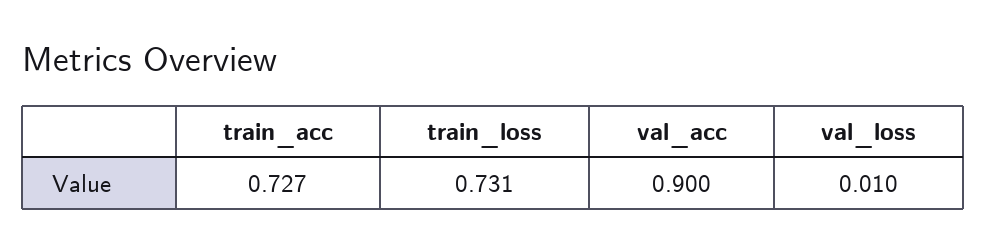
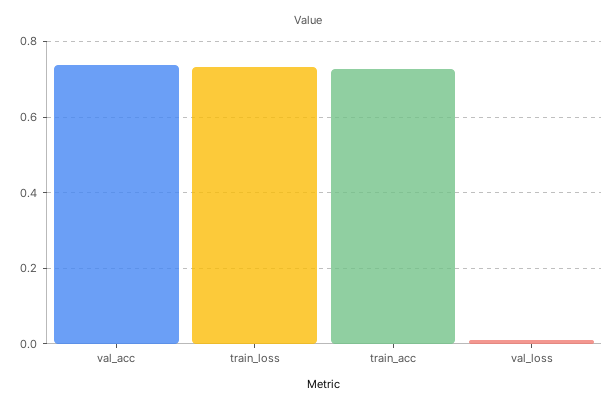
  {
    "train_acc": 0.727,
    "train_loss": 0.731,
-   "val_acc": 0.9,
+   "val_acc": 0.74,
    "val_loss": 0.01
  }

